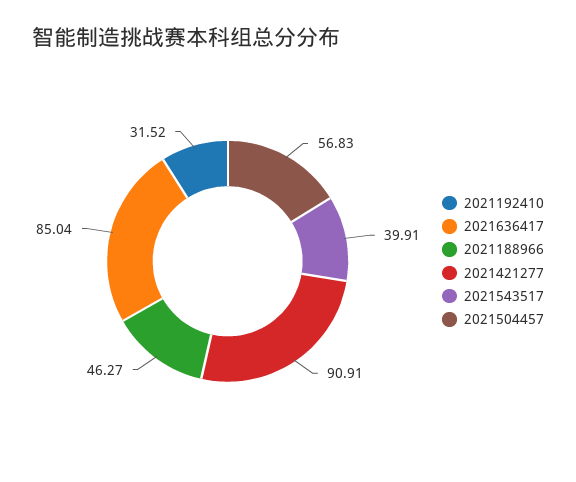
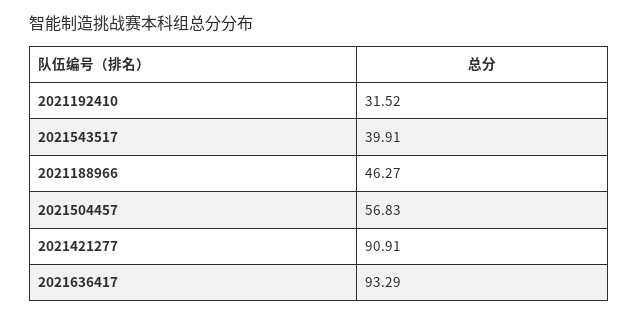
  {
    "2021192410": 31.52,
-   "2021636417": 85.04,
+   "2021636417": 93.29,
    "2021188966": 46.27,
    "2021421277": 90.91,
    "2021543517": 39.91,
    "2021504457": 56.83
  }

